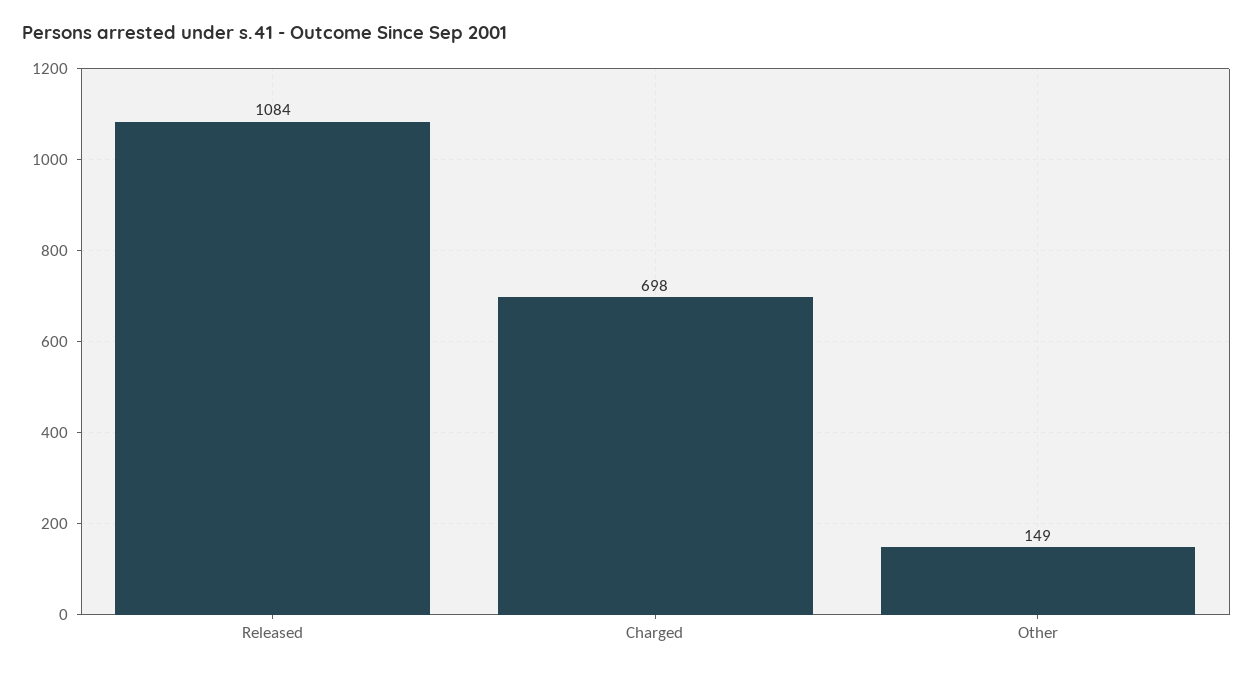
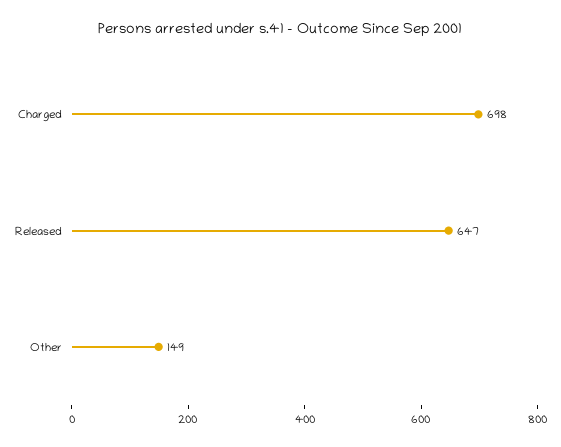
  {
-   "Released": 1084,
+   "Released": 647,
    "Charged": 698,
    "Other": 149
  }

